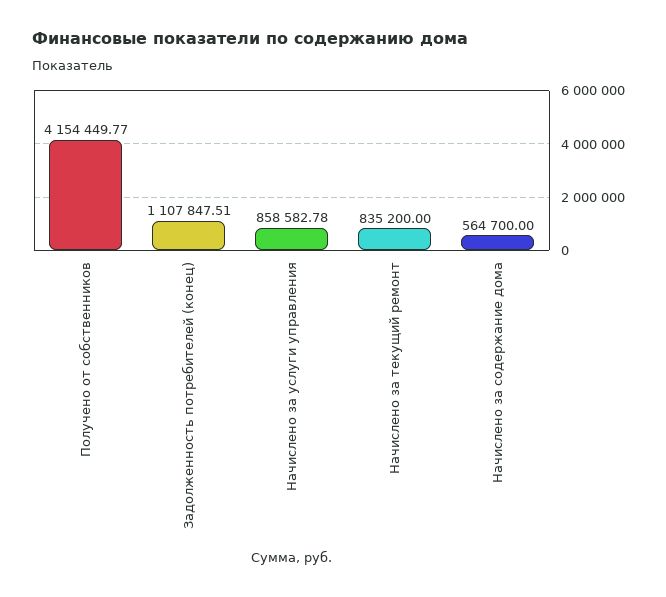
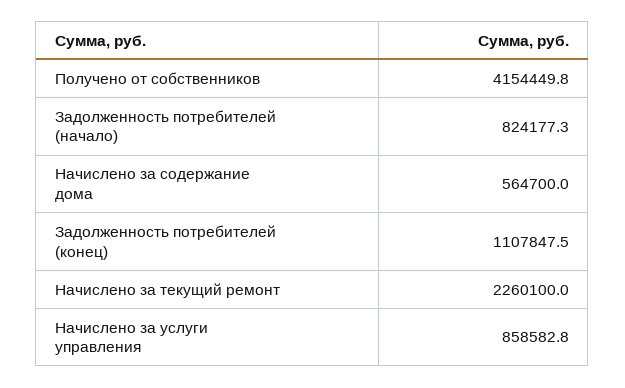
  {
    "Получено от собственников": 4154449.77,
    "Задолженность потребителей (конец)": 1107847.51,
    "Начислено за услуги управления": 858582.78,
-   "Начислено за текущий ремонт": 835200,
+   "Начислено за текущий ремонт": 2260100,
-   "Начислено за содержание дома": 564700
+   "Начислено за содержание дома": 564700,
+   "Задолженность потребителей (начало)": 824177.3
  }

